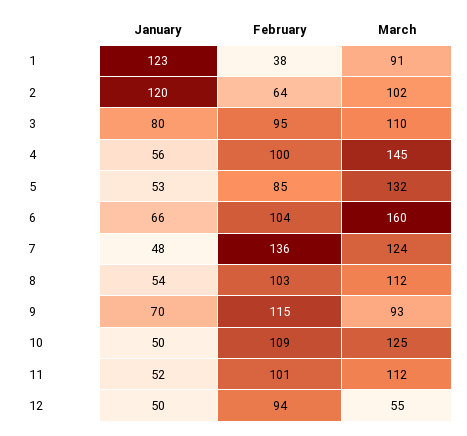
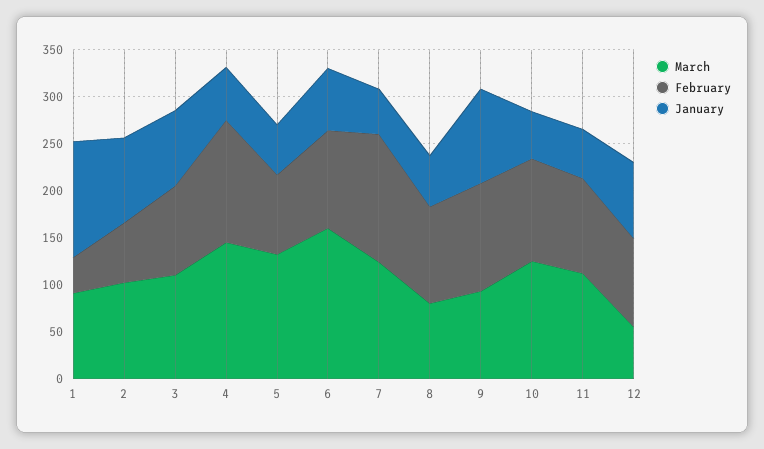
  {
    "January": {
      "1": 123,
-     "2": 120,
+     "2": 90,
      "3": 80,
      "4": 56,
      "5": 53,
      "6": 66,
      "7": 48,
      "8": 54,
-     "9": 70,
+     "9": 100,
      "10": 50,
      "11": 52,
-     "12": 50
+     "12": 80
    },
    "February": {
      "1": 38,
      "2": 64,
      "3": 95,
-     "4": 100,
+     "4": 130,
      "5": 85,
      "6": 104,
      "7": 136,
      "8": 103,
      "9": 115,
      "10": 109,
      "11": 101,
      "12": 94
    },
    "March": {
      "1": 91,
      "2": 102,
      "3": 110,
      "4": 145,
      "5": 132,
      "6": 160,
      "7": 124,
-     "8": 112,
+     "8": 80,
      "9": 93,
      "10": 125,
      "11": 112,
      "12": 55
    }
  }

